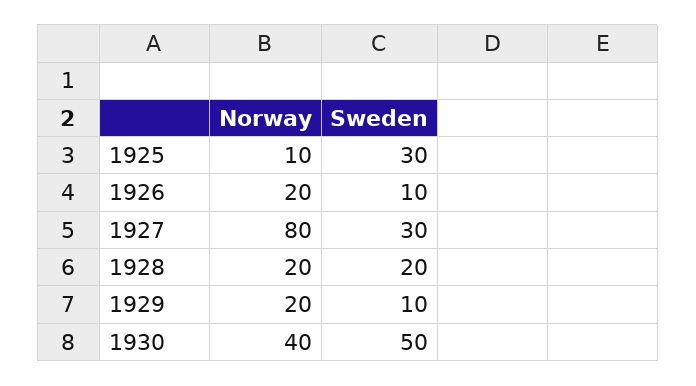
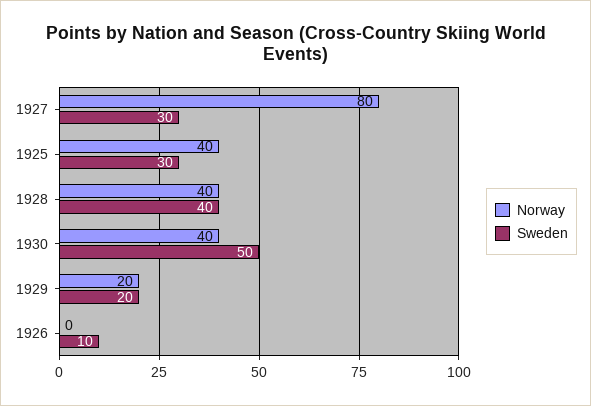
  {
    "Norway": {
-     "1925": 10,
+     "1925": 40,
-     "1926": 20,
+     "1926": 0,
      "1927": 80,
-     "1928": 20,
+     "1928": 40,
      "1929": 20,
      "1930": 40
    },
    "Sweden": {
      "1925": 30,
      "1926": 10,
      "1927": 30,
-     "1928": 20,
+     "1928": 40,
-     "1929": 10,
+     "1929": 20,
      "1930": 50
    }
  }

